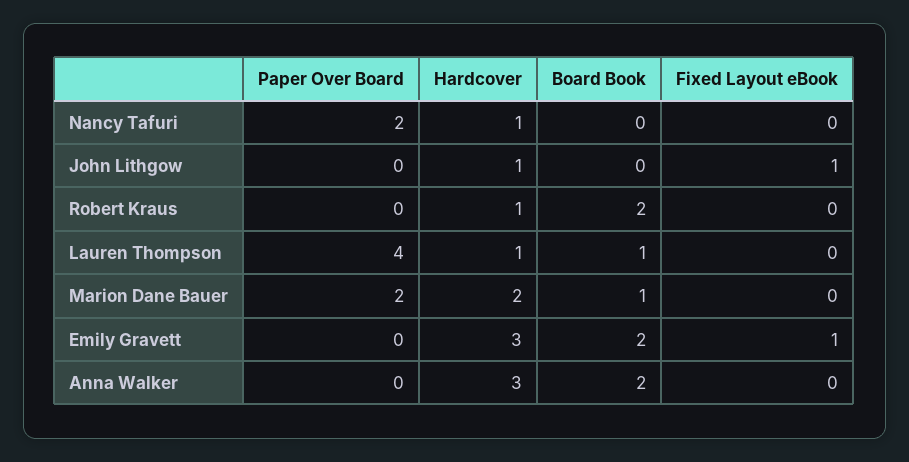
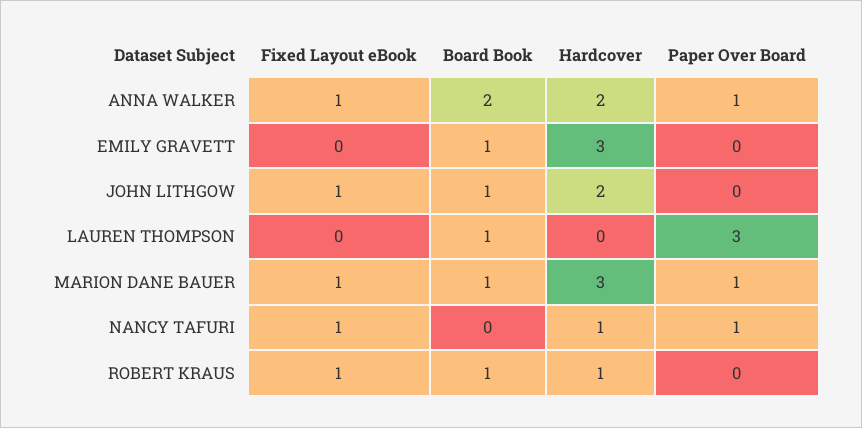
  {
    "Paper Over Board": {
-     "Nancy Tafuri": 2,
+     "Nancy Tafuri": 1,
      "John Lithgow": 0,
      "Robert Kraus": 0,
-     "Lauren Thompson": 4,
+     "Lauren Thompson": 3,
-     "Marion Dane Bauer": 2,
+     "Marion Dane Bauer": 1,
      "Emily Gravett": 0,
-     "Anna Walker": 0
+     "Anna Walker": 1
    },
    "Hardcover": {
      "Nancy Tafuri": 1,
-     "John Lithgow": 1,
+     "John Lithgow": 2,
      "Robert Kraus": 1,
-     "Lauren Thompson": 1,
+     "Lauren Thompson": 0,
-     "Marion Dane Bauer": 2,
+     "Marion Dane Bauer": 3,
      "Emily Gravett": 3,
-     "Anna Walker": 3
+     "Anna Walker": 2
    },
    "Board Book": {
      "Nancy Tafuri": 0,
-     "John Lithgow": 0,
+     "John Lithgow": 1,
-     "Robert Kraus": 2,
+     "Robert Kraus": 1,
      "Lauren Thompson": 1,
      "Marion Dane Bauer": 1,
-     "Emily Gravett": 2,
+     "Emily Gravett": 1,
      "Anna Walker": 2
    },
    "Fixed Layout eBook": {
-     "Nancy Tafuri": 0,
+     "Nancy Tafuri": 1,
      "John Lithgow": 1,
-     "Robert Kraus": 0,
+     "Robert Kraus": 1,
      "Lauren Thompson": 0,
-     "Marion Dane Bauer": 0,
+     "Marion Dane Bauer": 1,
-     "Emily Gravett": 1,
+     "Emily Gravett": 0,
-     "Anna Walker": 0
+     "Anna Walker": 1
    }
  }

